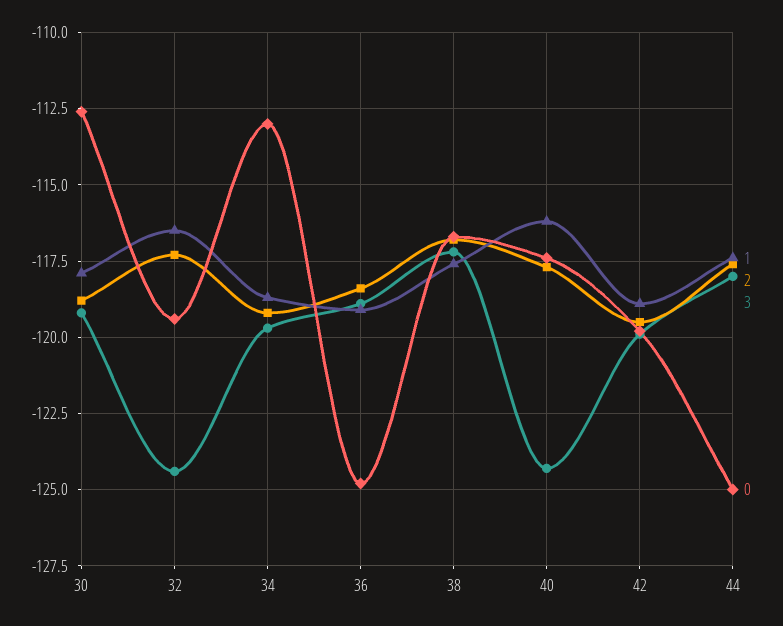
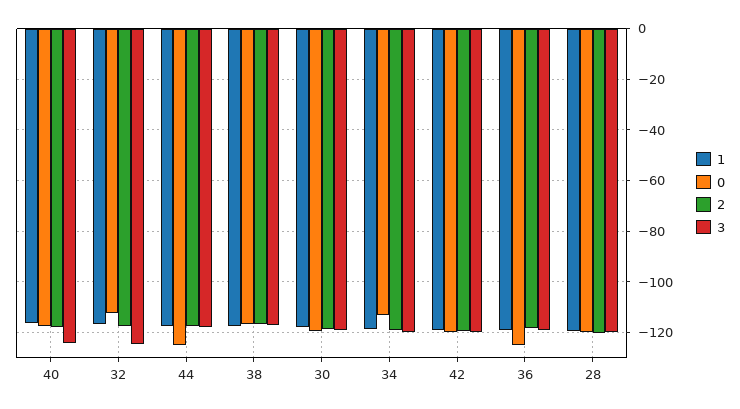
  {
    "1": {
      "30": -118,
      "32": -116.5,
      "34": -118.5,
      "36": -119,
      "38": -117.5,
      "40": -116,
      "42": -119,
-     "44": -117.5
+     "44": -117.5,
+     "28": -120
    },
    "2": {
      "30": -119,
      "32": -117.5,
      "34": -119,
      "36": -118.5,
      "38": -117,
      "40": -117.5,
      "42": -119.5,
-     "44": -117.5
+     "44": -117.5,
+     "28": -120
    },
    "3": {
      "30": -119,
      "32": -124.5,
      "34": -119.5,
      "36": -119,
      "38": -117,
      "40": -124.5,
      "42": -120,
-     "44": -118
+     "44": -118,
+     "28": -120
    },
    "0": {
-     "30": -112.5,
+     "30": -120,
-     "32": -119.5,
+     "32": -112.5,
      "34": -113,
      "36": -125,
      "38": -116.5,
      "40": -117.5,
      "42": -120,
-     "44": -125
+     "44": -125,
+     "28": -120
    }
  }

